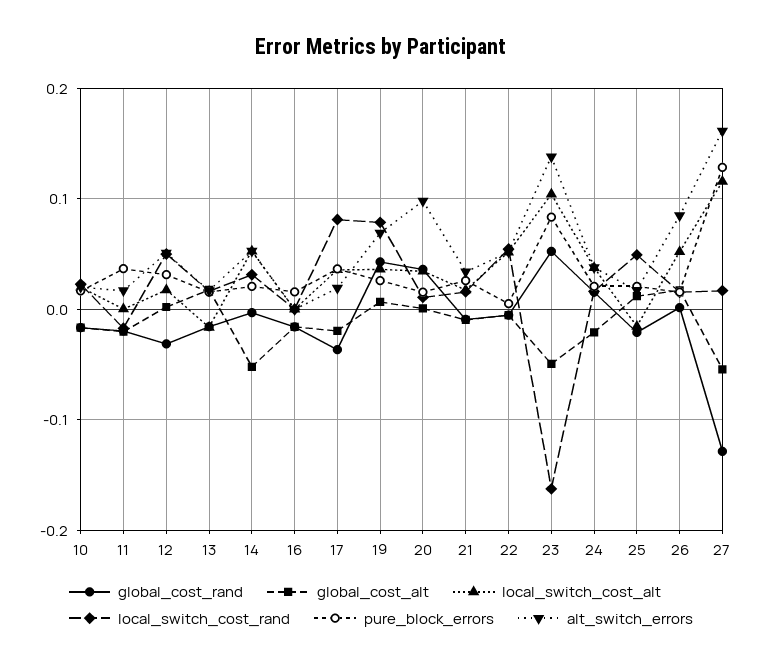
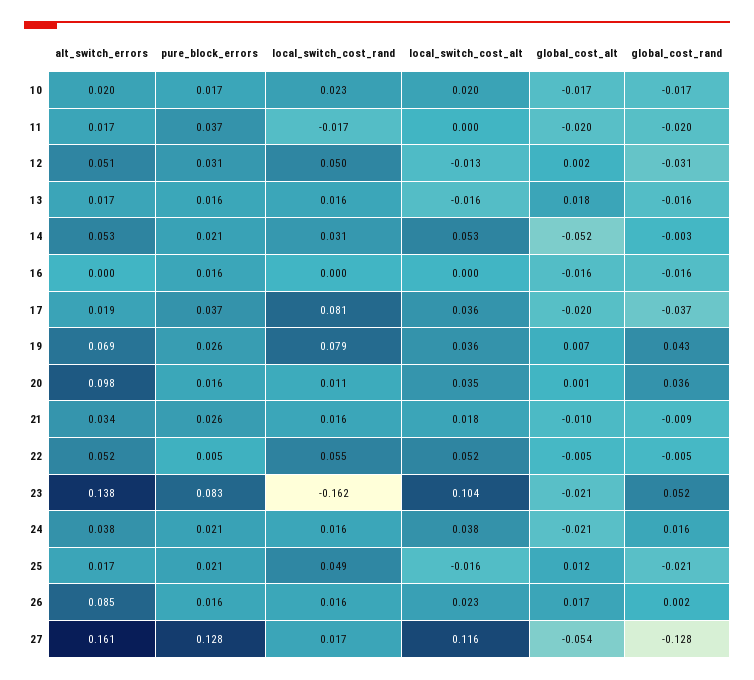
  {
    "global_cost_rand": {
      "10": -0.017,
      "11": -0.02,
      "12": -0.031,
      "13": -0.016,
      "14": -0.003,
      "16": -0.016,
      "17": -0.037,
      "19": 0.043,
      "20": 0.036,
      "21": -0.009,
      "22": -0.005,
      "23": 0.052,
      "24": 0.016,
      "25": -0.021,
      "26": 0.002,
      "27": -0.128
    },
    "global_cost_alt": {
      "10": -0.017,
      "11": -0.02,
      "12": 0.002,
      "13": 0.018,
      "14": -0.052,
      "16": -0.016,
      "17": -0.02,
      "19": 0.007,
      "20": 0.001,
      "21": -0.01,
      "22": -0.005,
-     "23": -0.05,
+     "23": -0.021,
      "24": -0.021,
      "25": 0.012,
      "26": 0.017,
      "27": -0.054
    },
    "local_switch_cost_alt": {
      "10": 0.02,
      "11": 0,
-     "12": 0.02,
+     "12": -0.013,
      "13": -0.016,
      "14": 0.053,
      "16": 0,
      "17": 0.036,
      "19": 0.036,
      "20": 0.035,
      "21": 0.018,
      "22": 0.052,
      "23": 0.104,
      "24": 0.038,
      "25": -0.016,
-     "26": 0.05,
+     "26": 0.023,
      "27": 0.116
    },
    "local_switch_cost_rand": {
      "10": 0.023,
      "11": -0.017,
      "12": 0.05,
      "13": 0.016,
      "14": 0.031,
      "16": 0,
      "17": 0.081,
      "19": 0.079,
      "20": 0.011,
      "21": 0.016,
      "22": 0.055,
      "23": -0.162,
      "24": 0.016,
      "25": 0.049,
      "26": 0.016,
      "27": 0.017
    },
    "pure_block_errors": {
      "10": 0.017,
      "11": 0.037,
      "12": 0.031,
      "13": 0.016,
      "14": 0.021,
      "16": 0.016,
      "17": 0.037,
      "19": 0.026,
      "20": 0.016,
      "21": 0.026,
      "22": 0.005,
      "23": 0.083,
      "24": 0.021,
      "25": 0.021,
      "26": 0.016,
      "27": 0.128
    },
    "alt_switch_errors": {
      "10": 0.02,
      "11": 0.017,
      "12": 0.051,
      "13": 0.017,
      "14": 0.053,
      "16": 0,
      "17": 0.019,
      "19": 0.069,
      "20": 0.098,
      "21": 0.034,
      "22": 0.052,
      "23": 0.138,
      "24": 0.038,
      "25": 0.017,
      "26": 0.085,
      "27": 0.161
    }
  }

